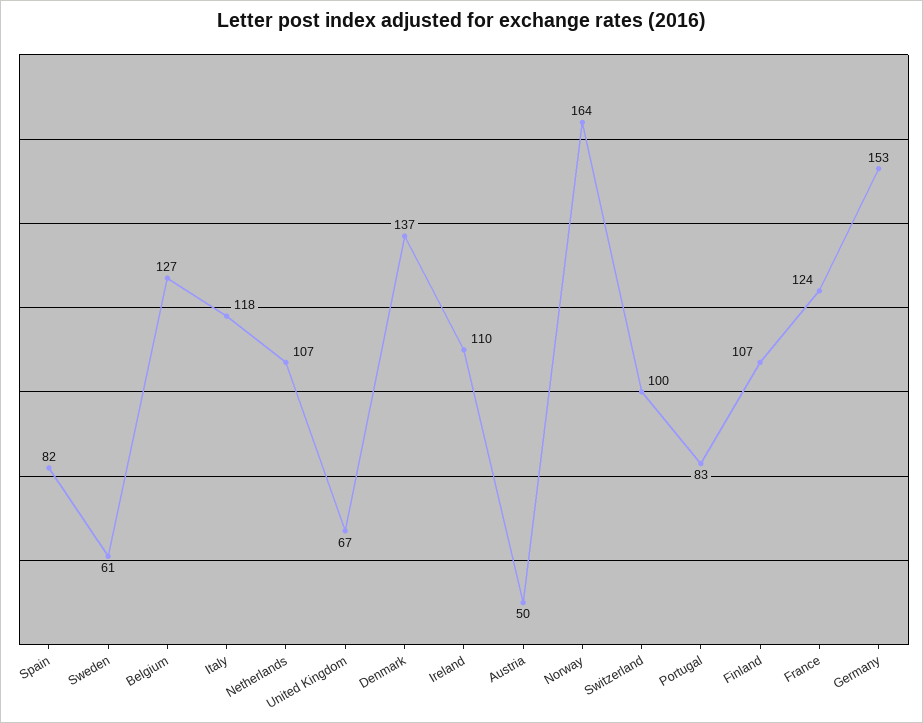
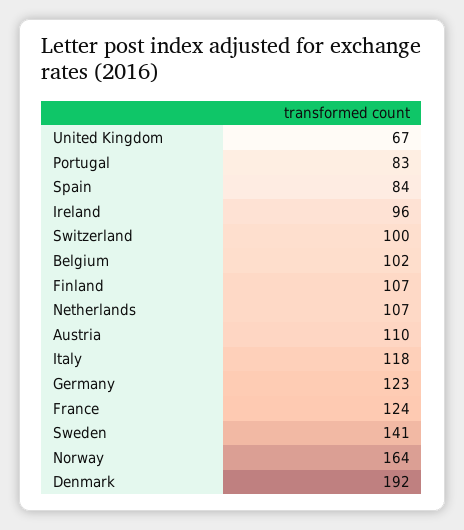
  {
-   "Spain": 82,
+   "Spain": 84,
-   "Sweden": 61,
+   "Sweden": 141,
-   "Belgium": 127,
+   "Belgium": 102,
    "Italy": 118,
    "Netherlands": 107,
    "United Kingdom": 67,
-   "Denmark": 137,
+   "Denmark": 192,
-   "Ireland": 110,
+   "Ireland": 96,
-   "Austria": 50,
+   "Austria": 110,
    "Norway": 164,
    "Switzerland": 100,
    "Portugal": 83,
    "Finland": 107,
    "France": 124,
-   "Germany": 153
+   "Germany": 123
  }

